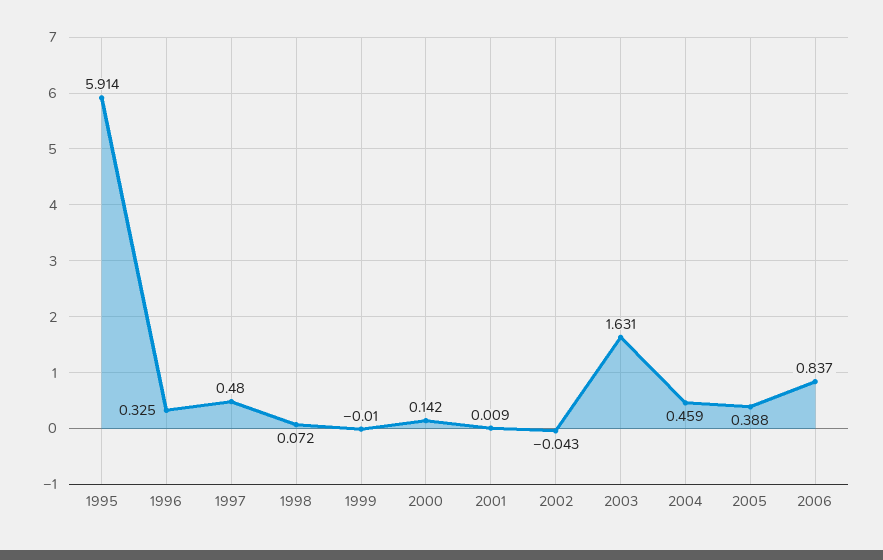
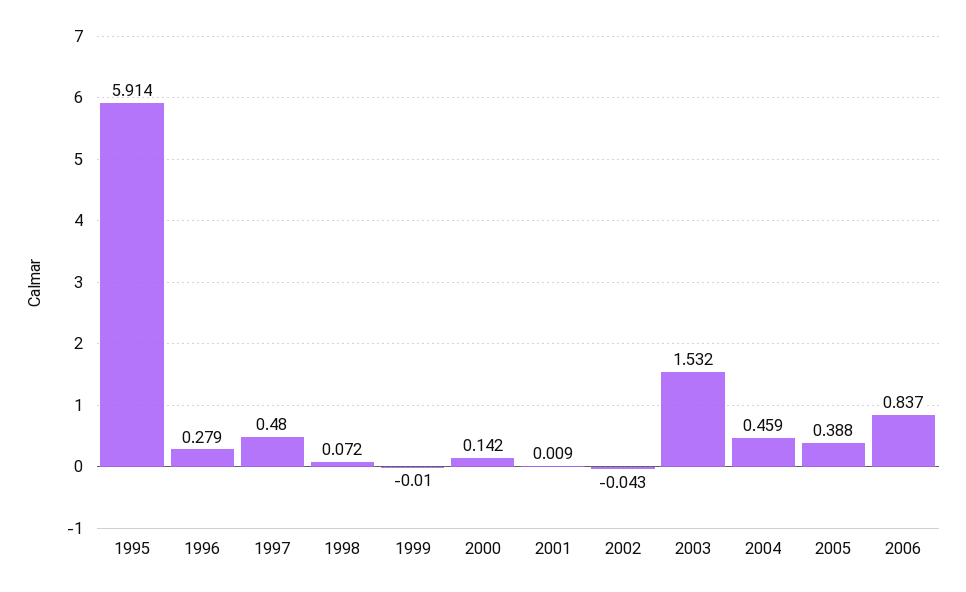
  {
    "1995": 5.914,
-   "1996": 0.325,
+   "1996": 0.279,
    "1997": 0.48,
    "1998": 0.072,
    "1999": -0.01,
    "2000": 0.142,
    "2001": 0.009,
    "2002": -0.043,
-   "2003": 1.631,
+   "2003": 1.532,
    "2004": 0.459,
    "2005": 0.388,
    "2006": 0.837
  }

